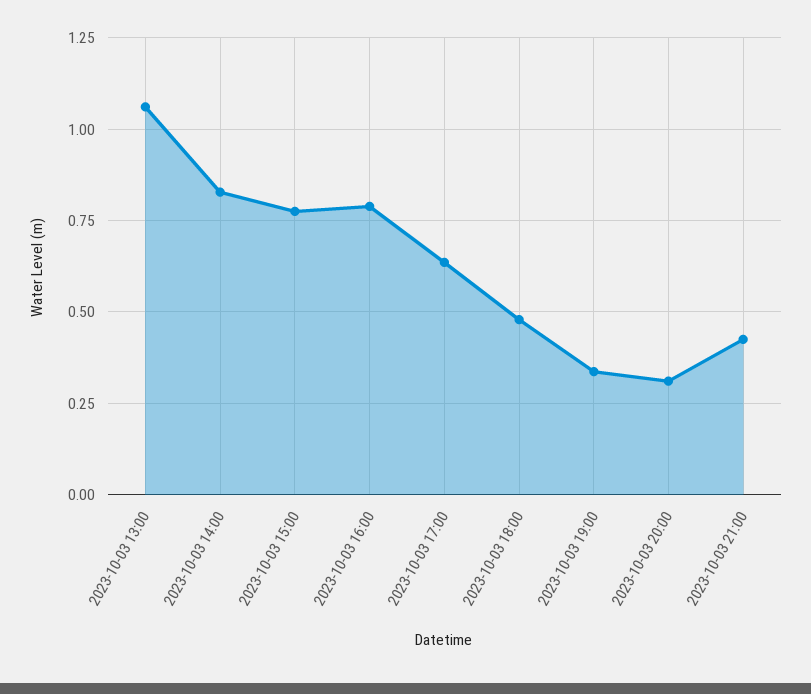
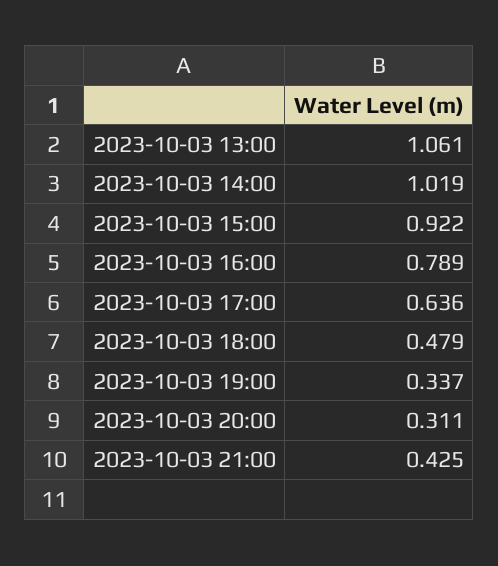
  {
    "2023-10-03 13:00": 1.061,
-   "2023-10-03 14:00": 0.825,
+   "2023-10-03 14:00": 1.019,
-   "2023-10-03 15:00": 0.775,
+   "2023-10-03 15:00": 0.922,
    "2023-10-03 16:00": 0.789,
    "2023-10-03 17:00": 0.636,
    "2023-10-03 18:00": 0.479,
    "2023-10-03 19:00": 0.337,
    "2023-10-03 20:00": 0.311,
    "2023-10-03 21:00": 0.425
  }

